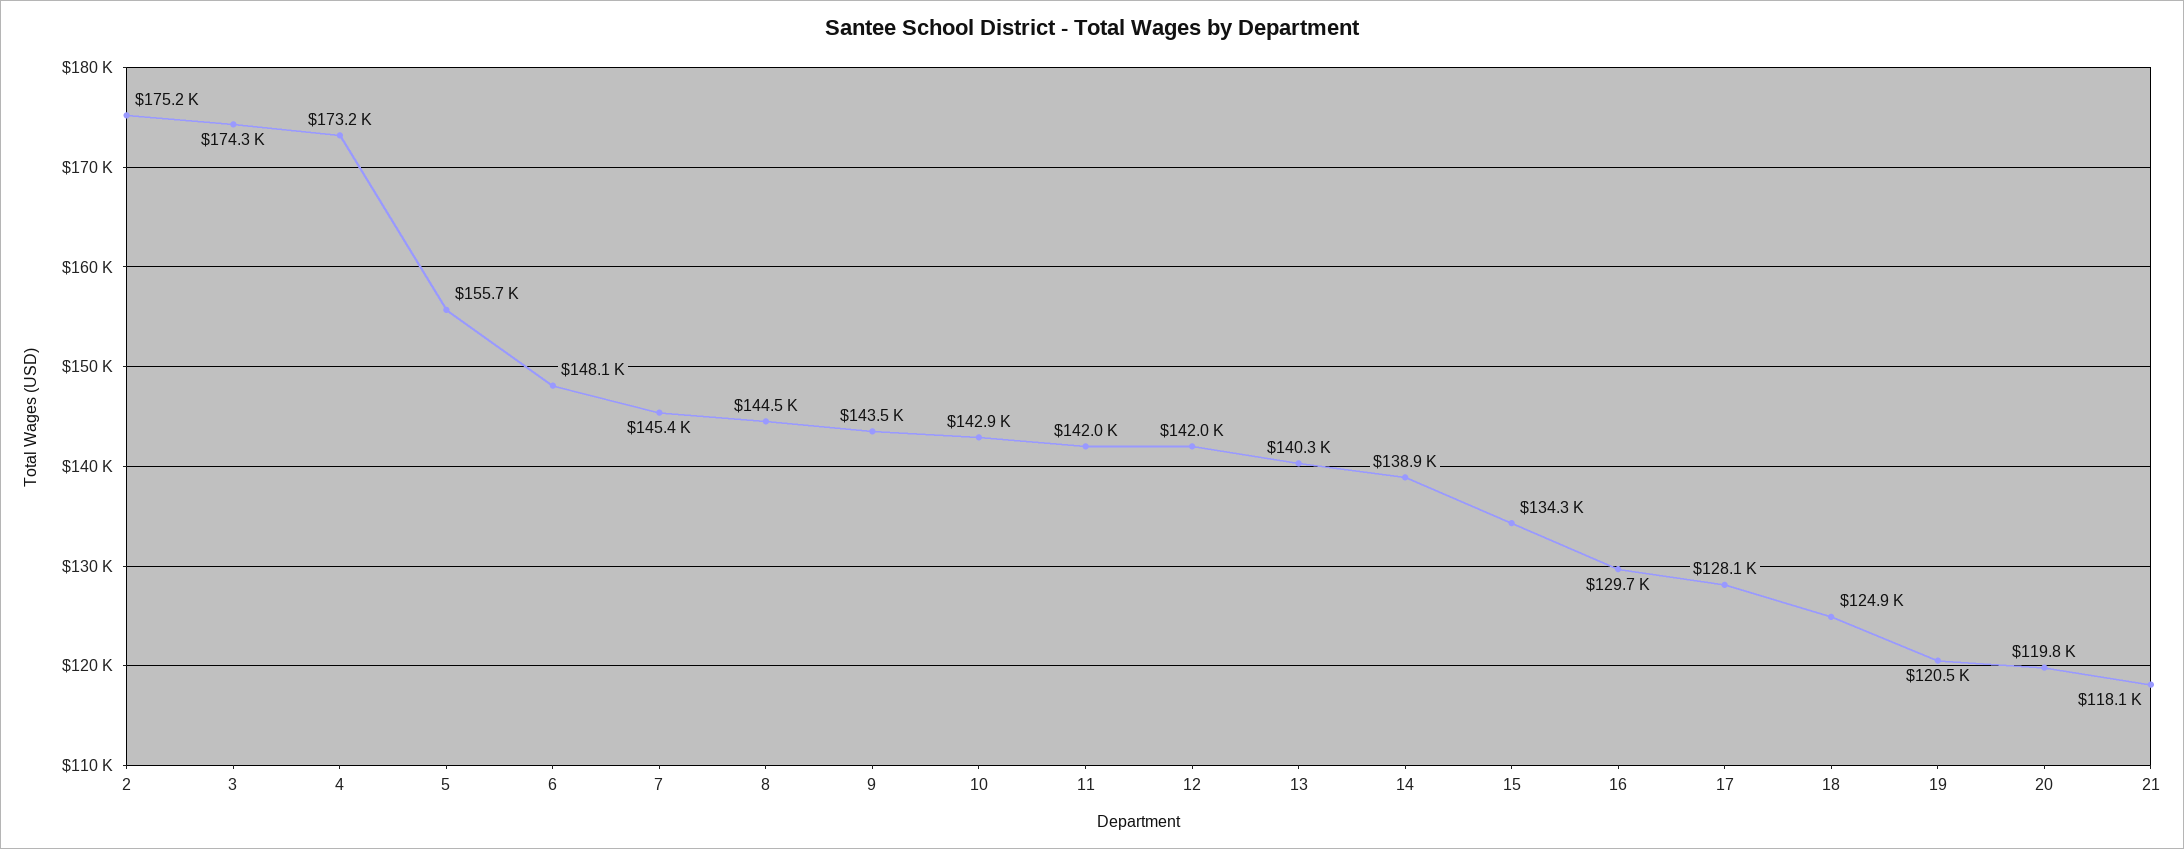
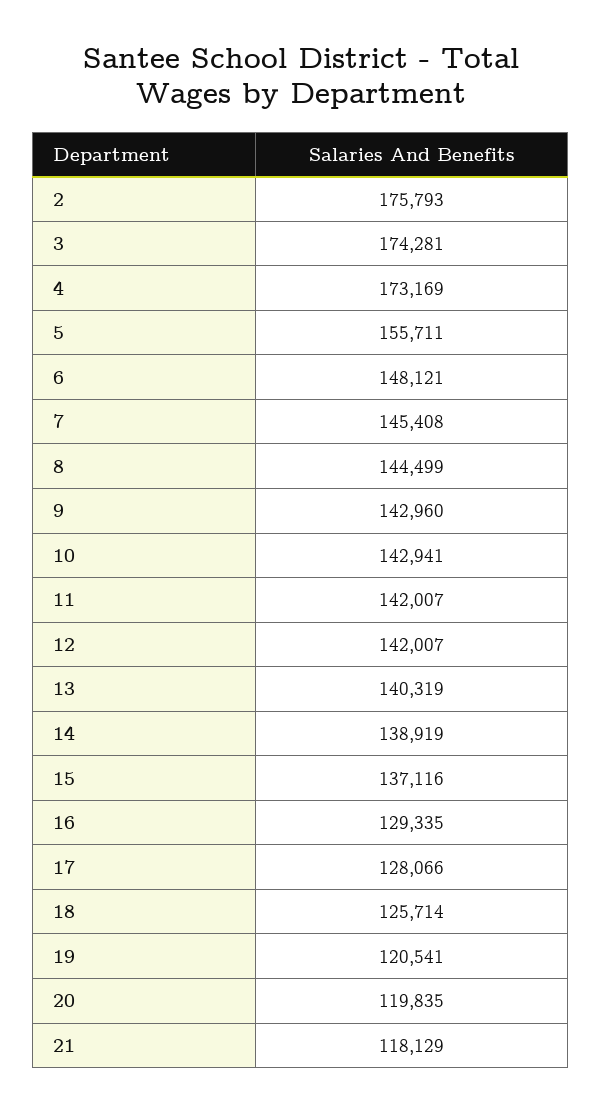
  {
-   "2": 175200,
+   "2": 175793,
    "3": 174281,
    "4": 173169,
    "5": 155711,
    "6": 148121,
    "7": 145408,
    "8": 144499,
-   "9": 143500,
+   "9": 142960,
    "10": 142941,
    "11": 142007,
    "12": 142007,
    "13": 140319,
    "14": 138919,
-   "15": 134300,
+   "15": 137116,
-   "16": 129700,
+   "16": 129335,
    "17": 128066,
-   "18": 124900,
+   "18": 125714,
    "19": 120541,
    "20": 119835,
    "21": 118129
  }

